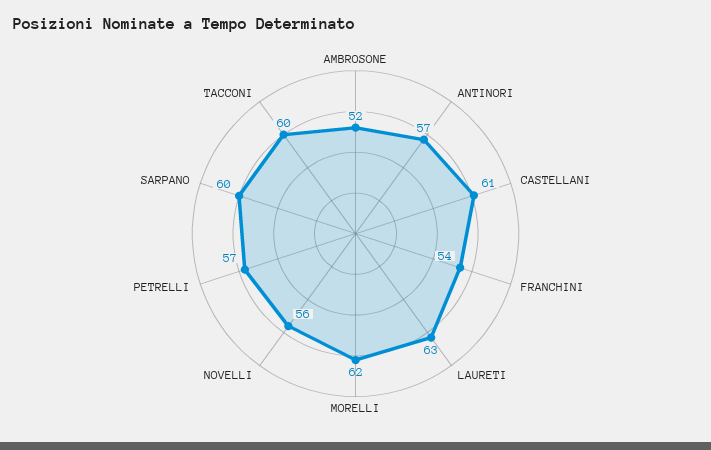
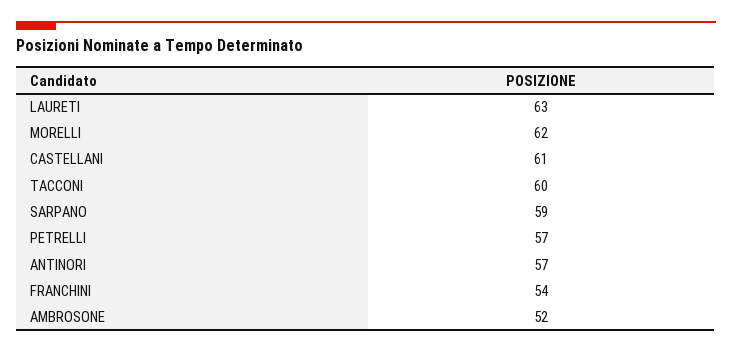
  {
    "AMBROSONE": 52,
    "ANTINORI": 57,
    "CASTELLANI": 61,
    "FRANCHINI": 54,
    "LAURETI": 63,
    "MORELLI": 62,
-   "NOVELLI": 56,
    "PETRELLI": 57,
-   "SARPANO": 60,
+   "SARPANO": 59,
    "TACCONI": 60
  }

